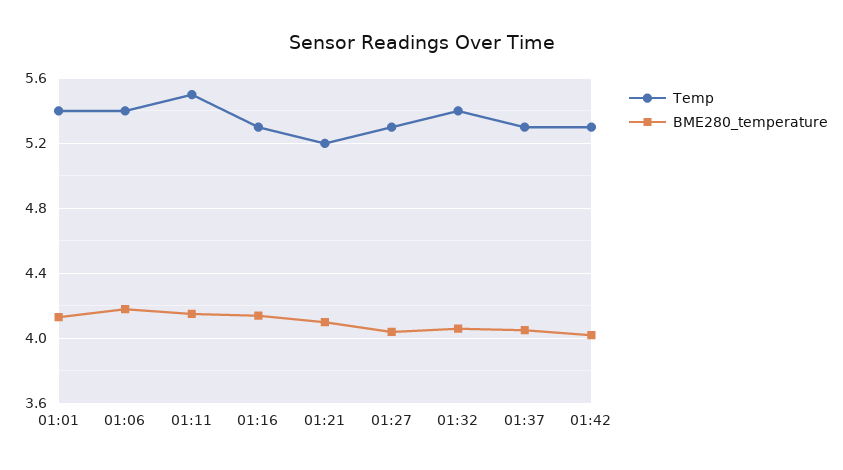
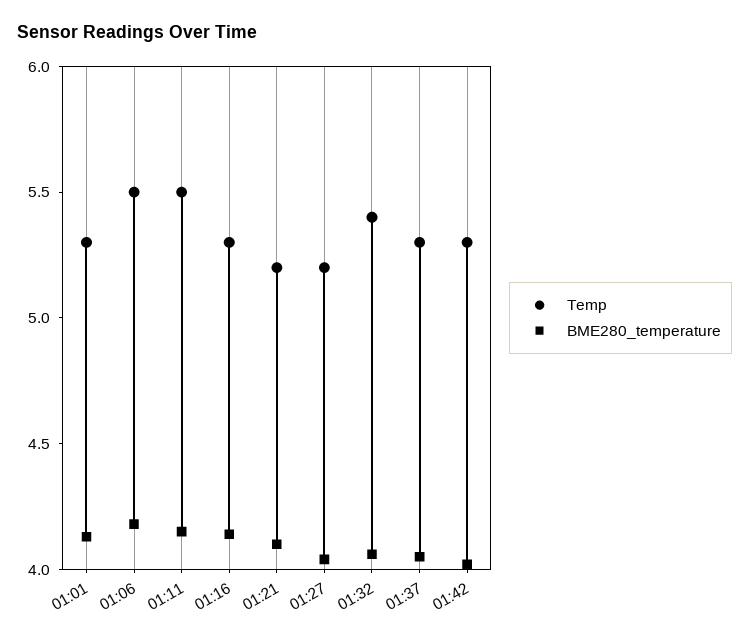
  {
    "Temp": {
-     "01:01": 5.4,
+     "01:01": 5.3,
-     "01:06": 5.4,
+     "01:06": 5.5,
      "01:11": 5.5,
      "01:16": 5.3,
      "01:21": 5.2,
-     "01:27": 5.3,
+     "01:27": 5.2,
      "01:32": 5.4,
      "01:37": 5.3,
      "01:42": 5.3
    },
    "BME280_temperature": {
      "01:01": 4.15,
      "01:06": 4.2,
      "01:11": 4.15,
      "01:16": 4.15,
      "01:21": 4.1,
      "01:27": 4.05,
      "01:32": 4.05,
      "01:37": 4.05,
      "01:42": 4
    }
  }

